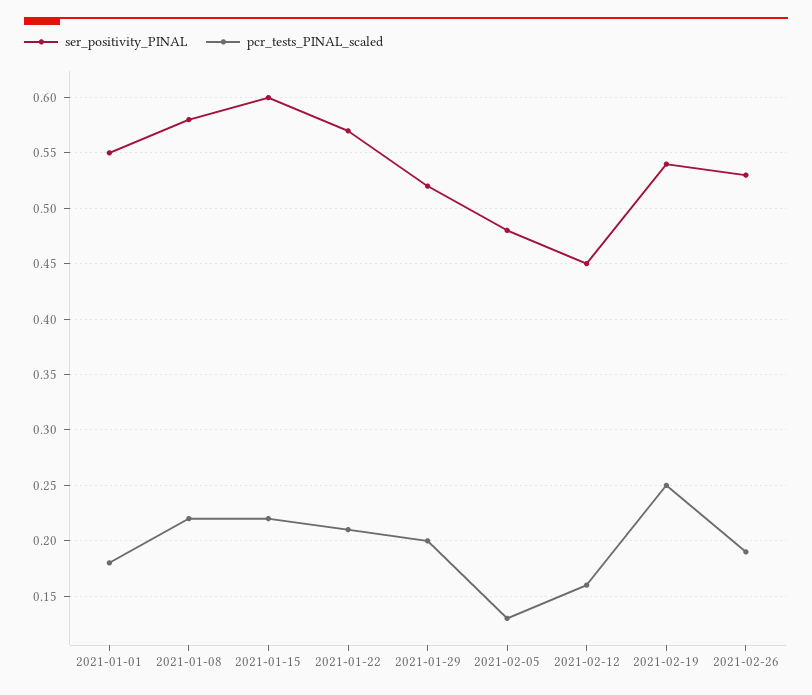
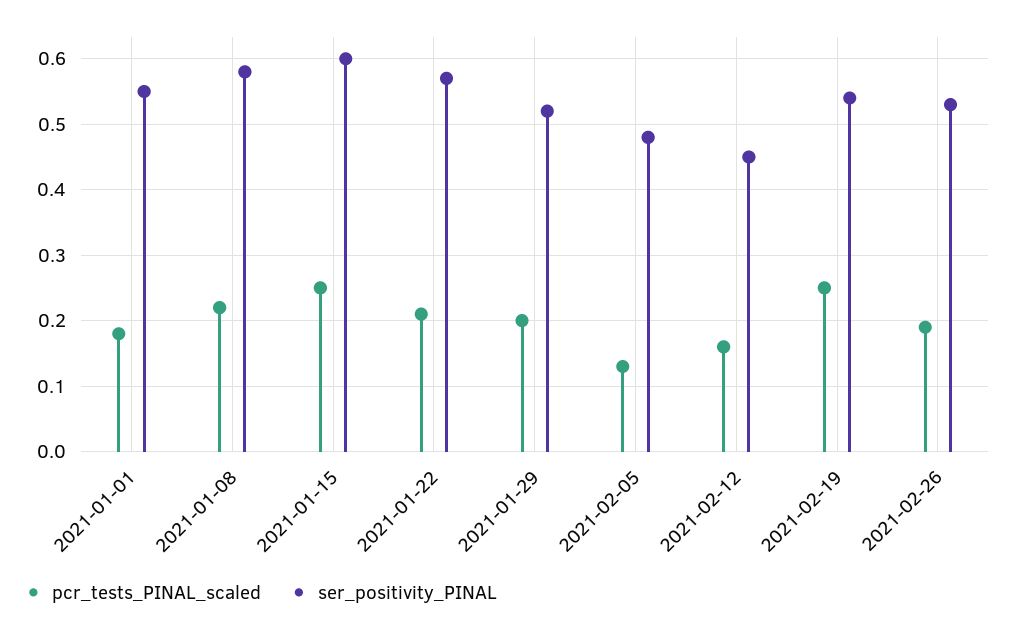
  {
    "ser_positivity_PINAL": {
      "2021-01-01": 0.55,
      "2021-01-08": 0.58,
      "2021-01-15": 0.6,
      "2021-01-22": 0.57,
      "2021-01-29": 0.52,
      "2021-02-05": 0.48,
      "2021-02-12": 0.45,
      "2021-02-19": 0.54,
      "2021-02-26": 0.53
    },
    "pcr_tests_PINAL_scaled": {
      "2021-01-01": 0.18,
      "2021-01-08": 0.22,
-     "2021-01-15": 0.22,
+     "2021-01-15": 0.25,
      "2021-01-22": 0.21,
      "2021-01-29": 0.2,
      "2021-02-05": 0.13,
      "2021-02-12": 0.16,
      "2021-02-19": 0.25,
      "2021-02-26": 0.19
    }
  }

